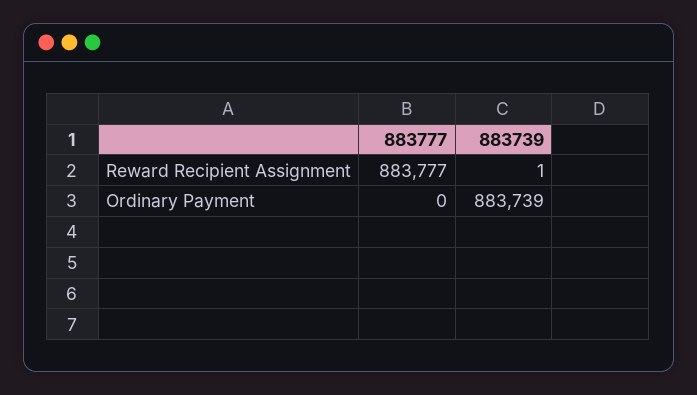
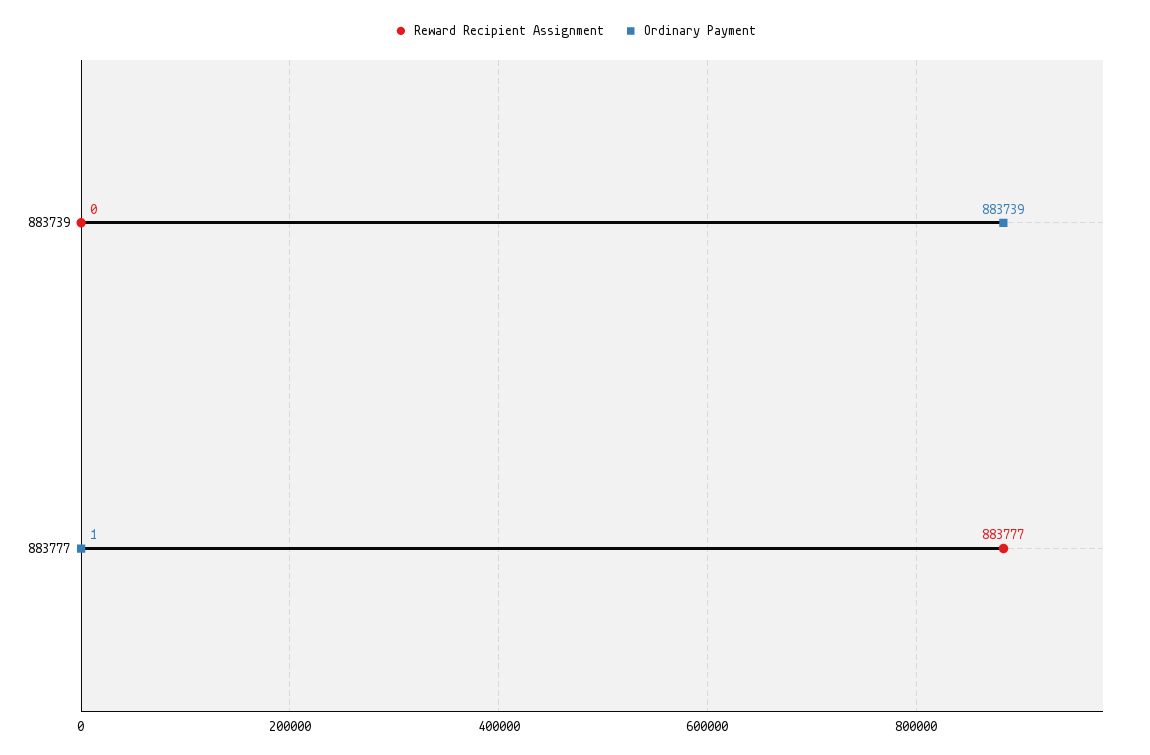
  {
    "Reward Recipient Assignment": {
      "883777": 883777,
-     "883739": 1
+     "883739": 0
    },
    "Ordinary Payment": {
-     "883777": 0,
+     "883777": 1,
      "883739": 883739
    }
  }

